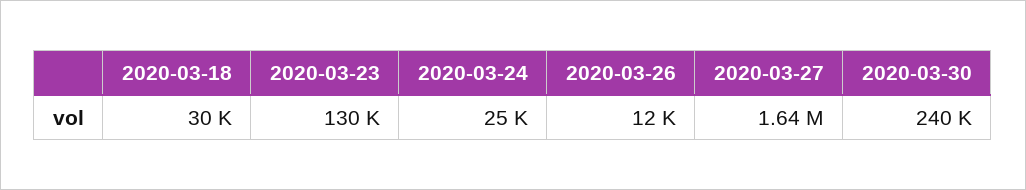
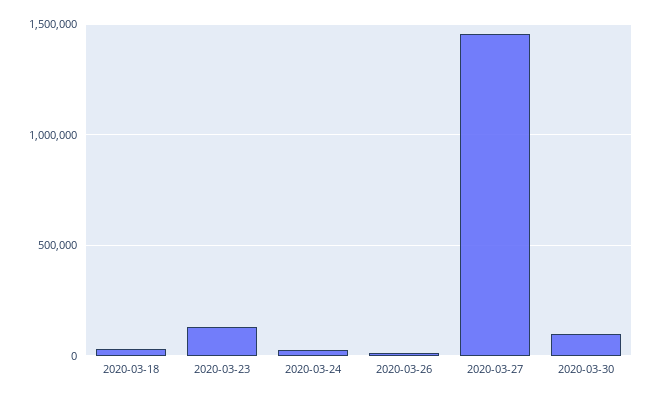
  {
    "2020-03-18": 30000,
    "2020-03-23": 130000,
    "2020-03-24": 25000,
    "2020-03-26": 12000,
-   "2020-03-27": 1640000,
+   "2020-03-27": 1450000,
-   "2020-03-30": 240000
+   "2020-03-30": 100000
  }

